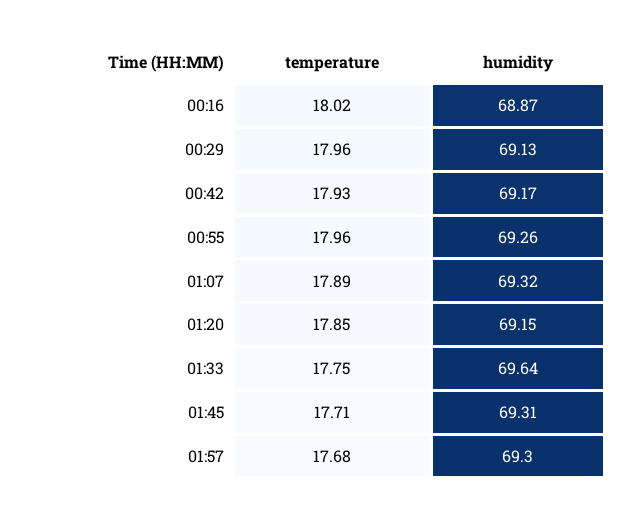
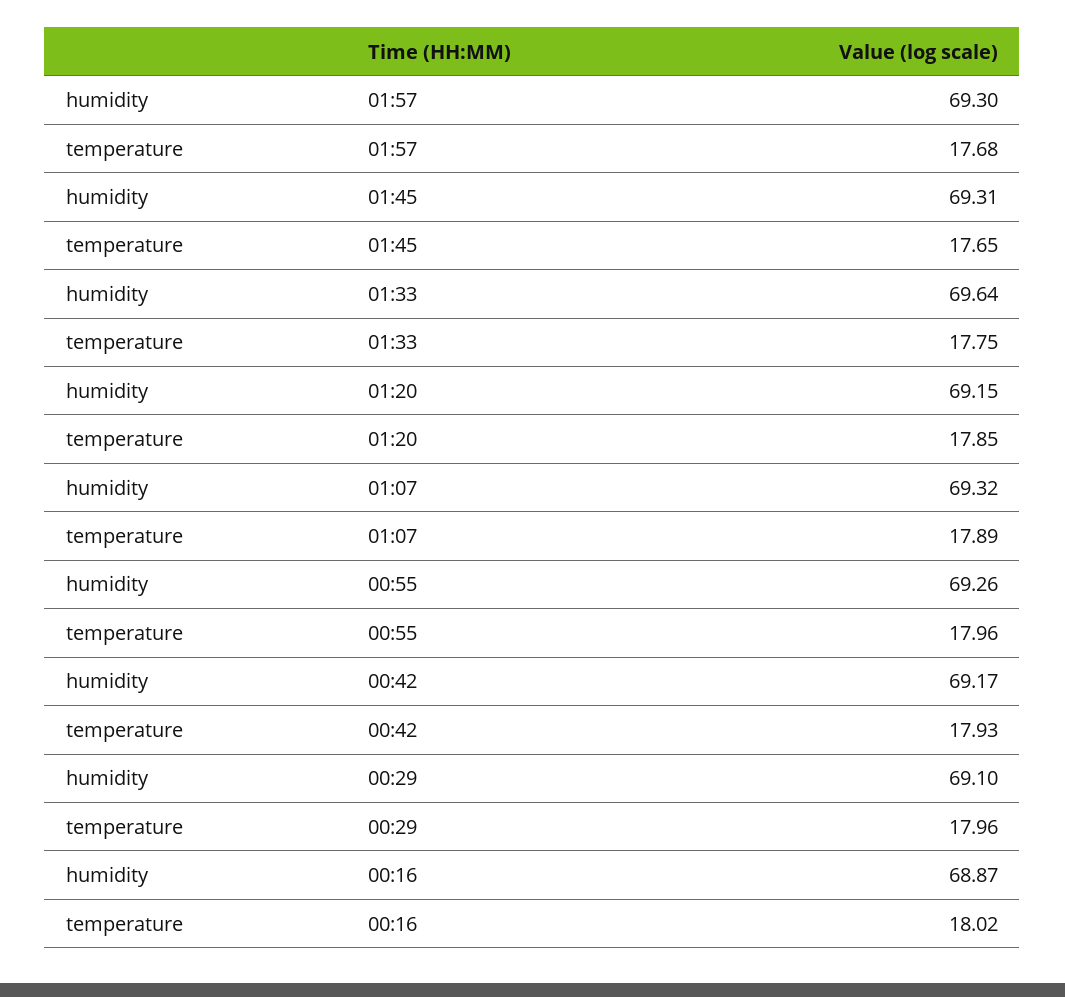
  {
    "temperature": {
      "00:16": 18.02,
      "00:29": 17.96,
      "00:42": 17.93,
      "00:55": 17.96,
      "01:07": 17.89,
      "01:20": 17.85,
      "01:33": 17.75,
-     "01:45": 17.71,
+     "01:45": 17.65,
      "01:57": 17.68
    },
    "humidity": {
      "00:16": 68.87,
-     "00:29": 69.13,
+     "00:29": 69.1,
      "00:42": 69.17,
      "00:55": 69.26,
      "01:07": 69.32,
      "01:20": 69.15,
      "01:33": 69.64,
      "01:45": 69.31,
      "01:57": 69.3
    }
  }

